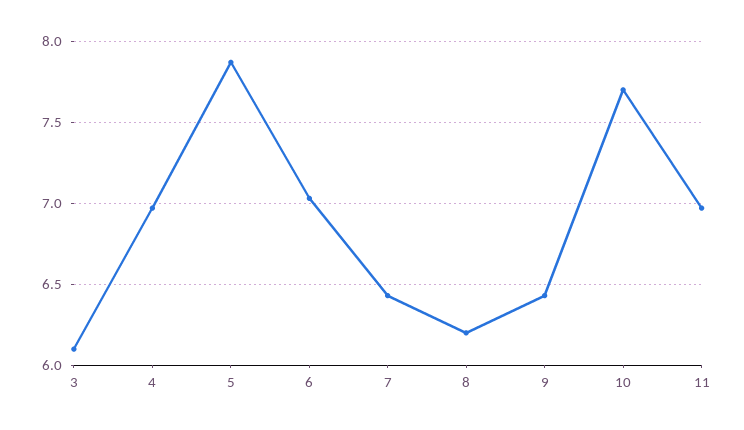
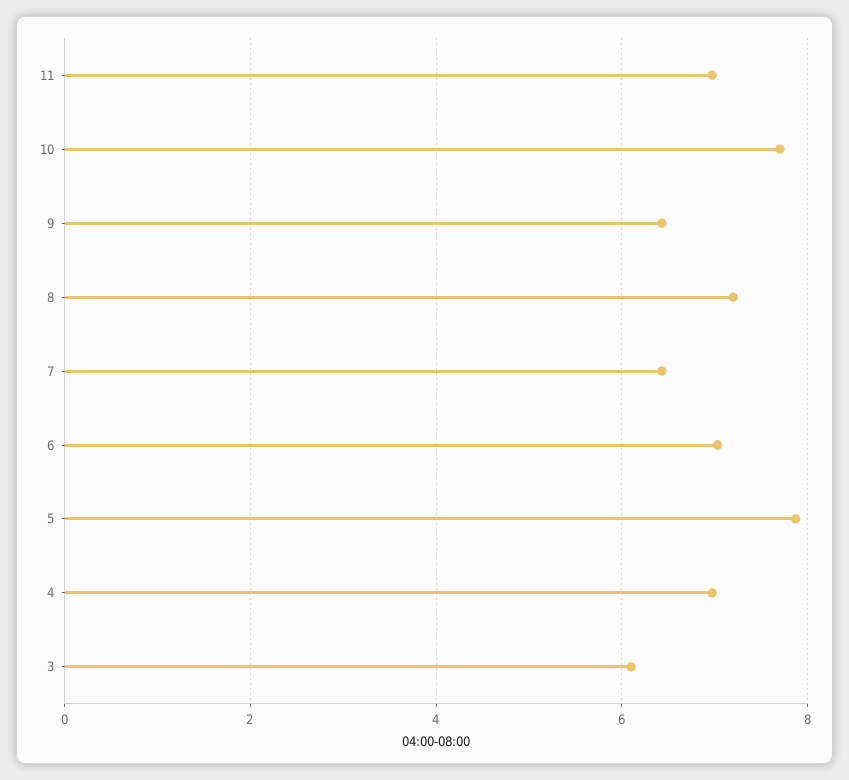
  {
    "3": 6.1,
    "4": 6.95,
    "5": 7.85,
    "6": 7.05,
    "7": 6.45,
-   "8": 6.2,
+   "8": 7.2,
    "9": 6.45,
    "10": 7.7,
    "11": 6.95
  }

